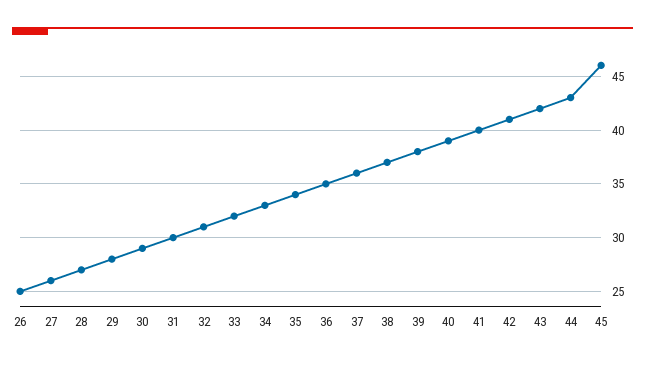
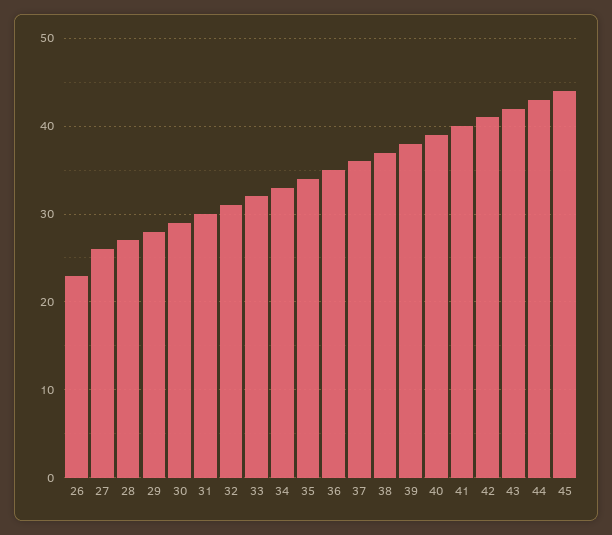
  {
-   "26": 25,
+   "26": 23,
    "27": 26,
    "28": 27,
    "29": 28,
    "30": 29,
    "31": 30,
    "32": 31,
    "33": 32,
    "34": 33,
    "35": 34,
    "36": 35,
    "37": 36,
    "38": 37,
    "39": 38,
    "40": 39,
    "41": 40,
    "42": 41,
    "43": 42,
    "44": 43,
-   "45": 46
+   "45": 44
  }

